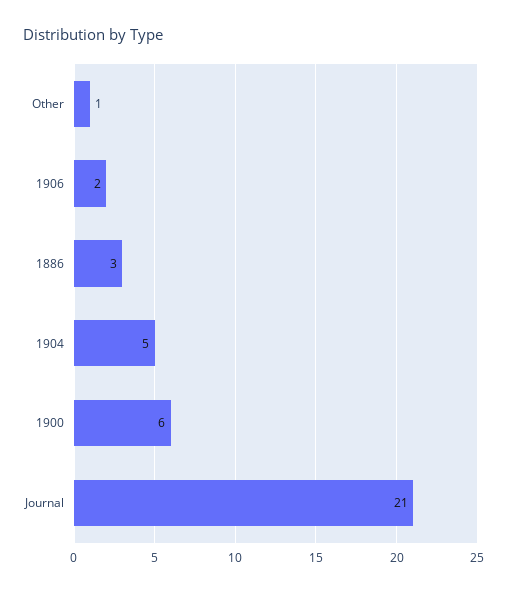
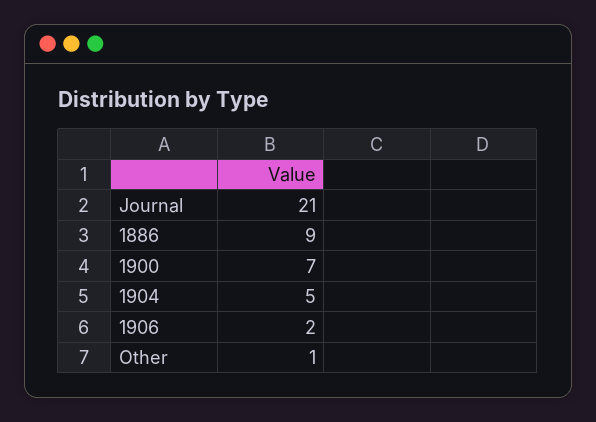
  {
    "Other": 1,
    "1906": 2,
-   "1886": 3,
+   "1886": 9,
    "1904": 5,
-   "1900": 6,
+   "1900": 7,
    "Journal": 21
  }

